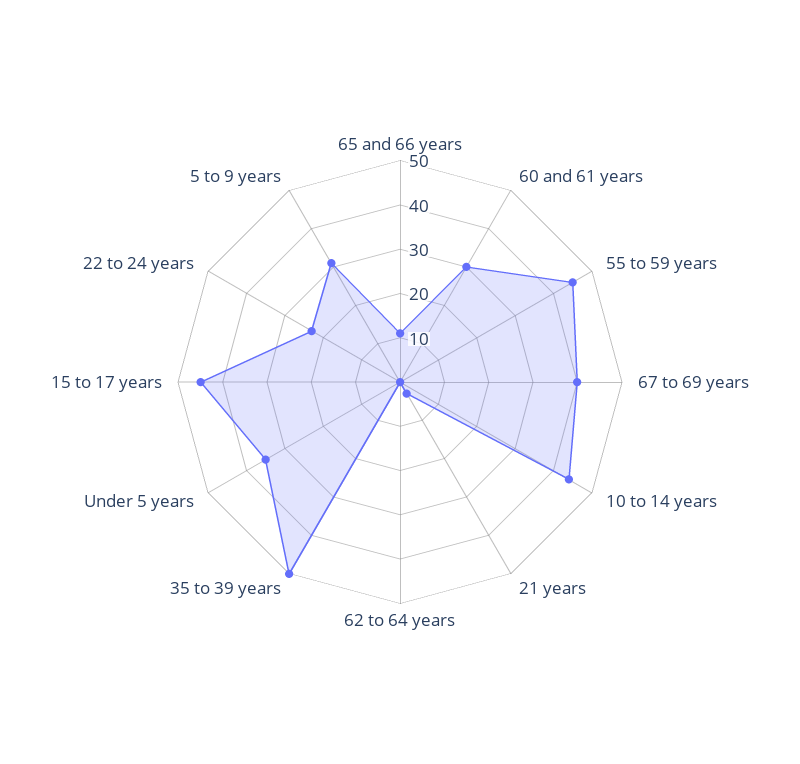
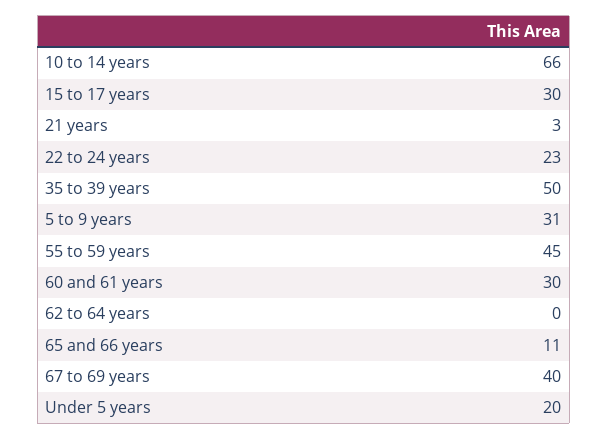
  {
    "65 and 66 years": 11,
    "60 and 61 years": 30,
    "55 to 59 years": 45,
    "67 to 69 years": 40,
-   "10 to 14 years": 45,
+   "10 to 14 years": 66,
    "21 years": 3,
    "62 to 64 years": 0,
    "35 to 39 years": 50,
-   "Under 5 years": 35,
+   "Under 5 years": 20,
-   "15 to 17 years": 45,
+   "15 to 17 years": 30,
    "22 to 24 years": 23,
    "5 to 9 years": 31
  }

